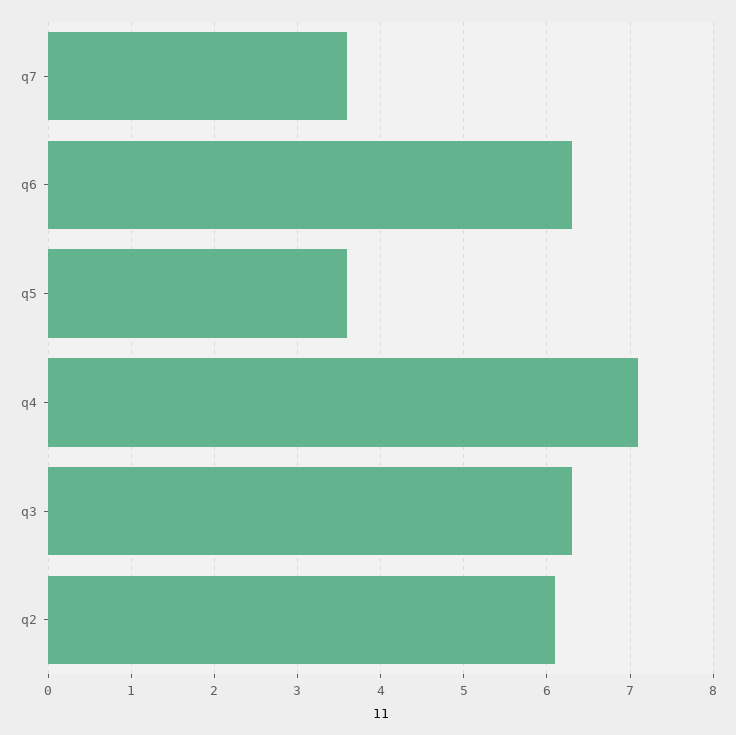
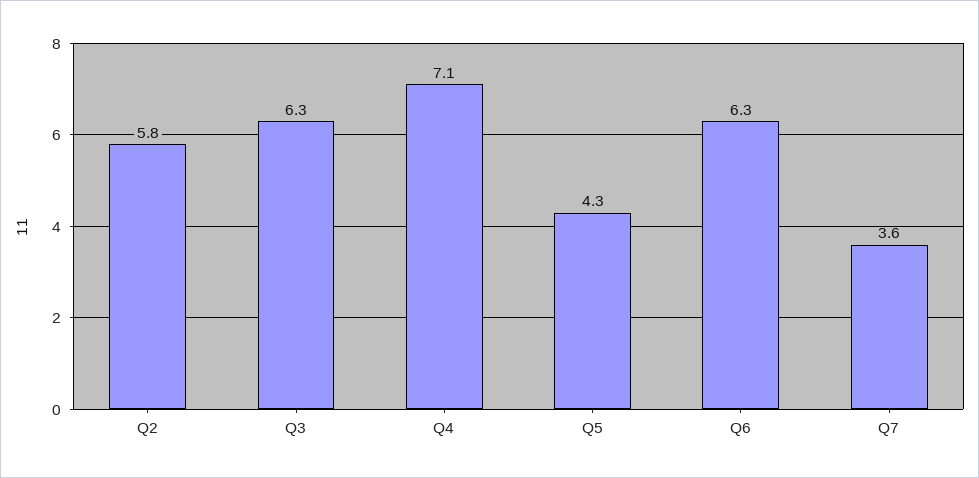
  {
    "q7": 3.6,
    "q6": 6.3,
-   "q5": 3.6,
+   "q5": 4.3,
    "q4": 7.1,
    "q3": 6.3,
-   "q2": 6.1
+   "q2": 5.8
  }

